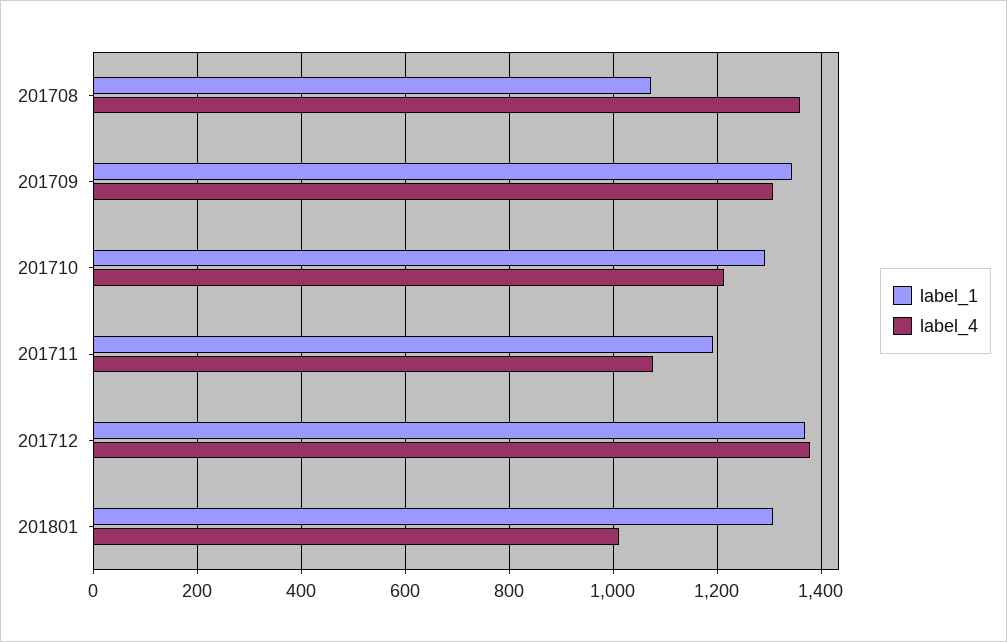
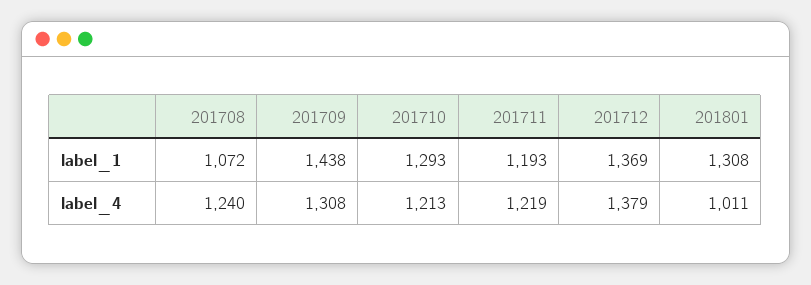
  {
    "label_1": {
      "201708": 1072,
-     "201709": 1340,
+     "201709": 1438,
      "201710": 1293,
      "201711": 1193,
      "201712": 1369,
      "201801": 1308
    },
    "label_4": {
-     "201708": 1360,
+     "201708": 1240,
      "201709": 1308,
      "201710": 1213,
-     "201711": 1080,
+     "201711": 1219,
      "201712": 1379,
      "201801": 1011
    }
  }

